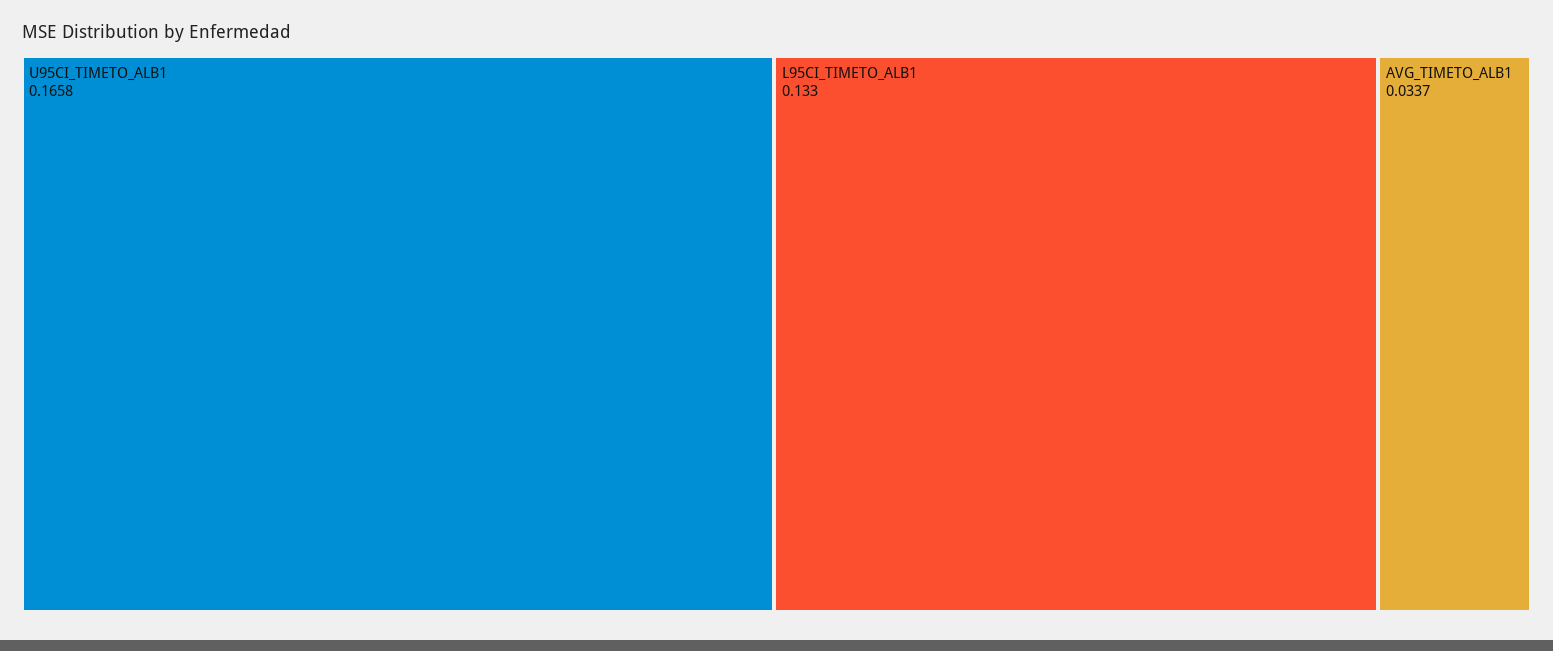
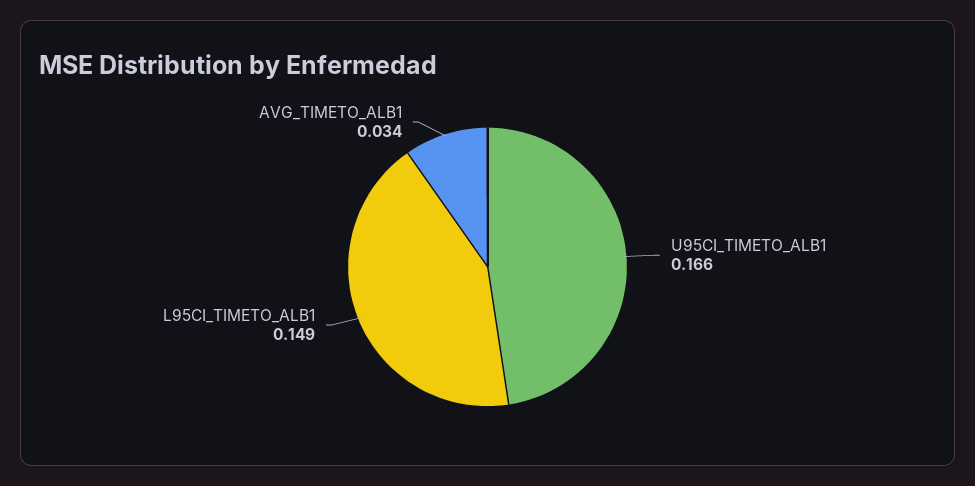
  {
    "U95CI_TIMETO_ALB1": 0.1658,
-   "L95CI_TIMETO_ALB1": 0.133,
+   "L95CI_TIMETO_ALB1": 0.149,
    "AVG_TIMETO_ALB1": 0.0337
  }

